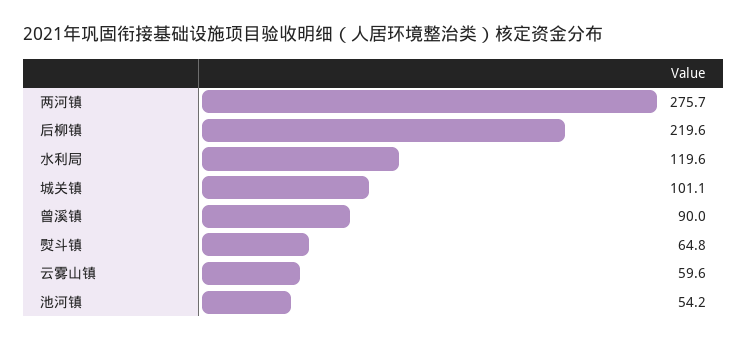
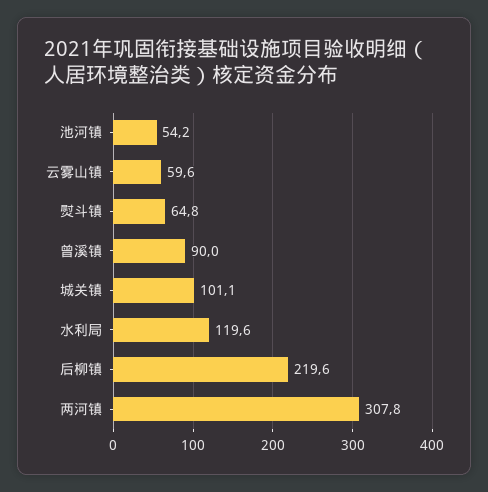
  {
-   "两河镇": 275.7,
+   "两河镇": 307.8,
    "后柳镇": 219.6,
    "水利局": 119.6,
    "城关镇": 101.1,
    "曾溪镇": 90,
    "熨斗镇": 64.8,
    "云雾山镇": 59.6,
    "池河镇": 54.2
  }

